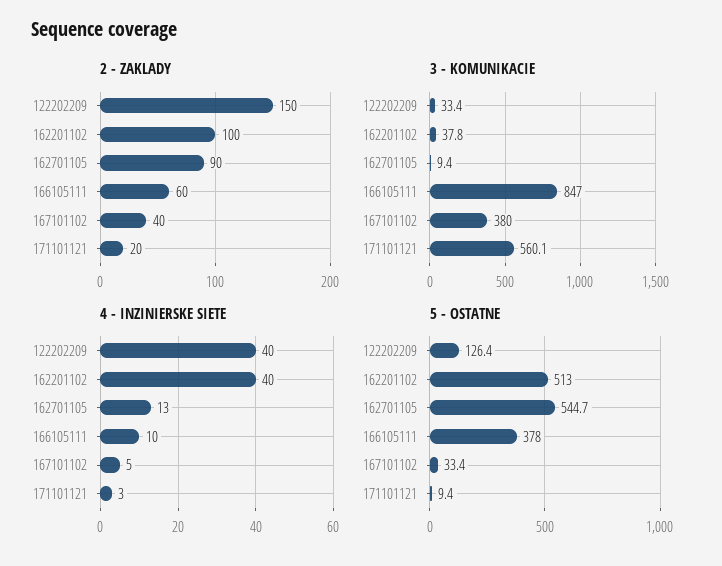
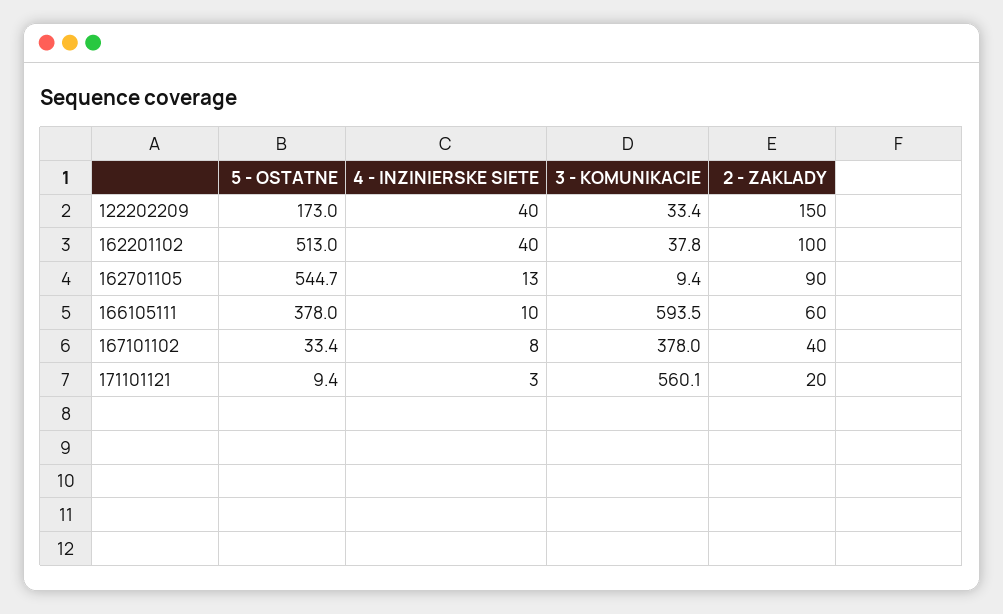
  {
    "2 - ZAKLADY": {
      "122202209": 150,
      "162201102": 100,
      "162701105": 90,
      "166105111": 60,
      "167101102": 40,
      "171101121": 20
    },
    "3 - KOMUNIKACIE": {
      "122202209": 33.4,
      "162201102": 37.8,
      "162701105": 9.4,
-     "166105111": 847,
+     "166105111": 593.5,
-     "167101102": 380,
+     "167101102": 378,
      "171101121": 560.1
    },
    "4 - INZINIERSKE SIETE": {
      "122202209": 40,
      "162201102": 40,
      "162701105": 13,
      "166105111": 10,
-     "167101102": 5,
+     "167101102": 8,
      "171101121": 3
    },
    "5 - OSTATNE": {
-     "122202209": 126.4,
+     "122202209": 173,
      "162201102": 513,
      "162701105": 544.7,
      "166105111": 378,
      "167101102": 33.4,
      "171101121": 9.4
    }
  }

